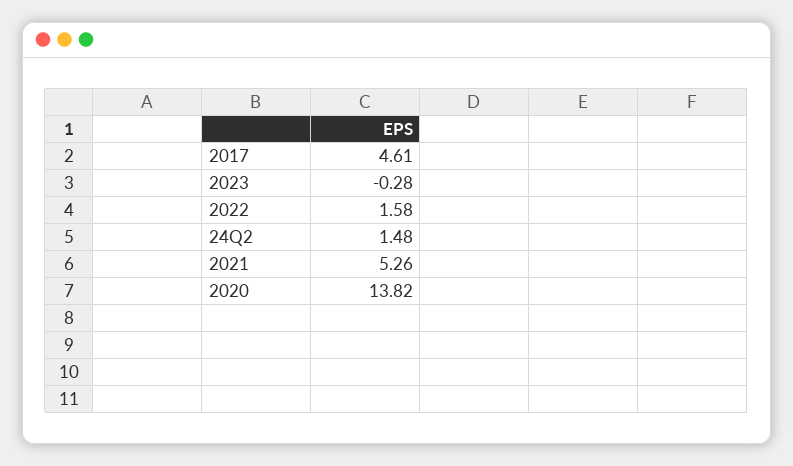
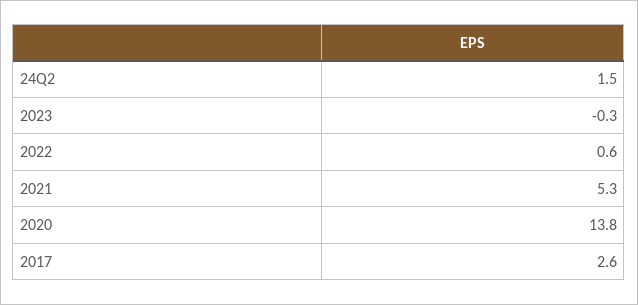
  {
-   "2017": 4.61,
+   "2017": 2.6,
    "2023": -0.28,
-   "2022": 1.58,
+   "2022": 0.6,
    "24Q2": 1.48,
    "2021": 5.26,
    "2020": 13.82
  }

